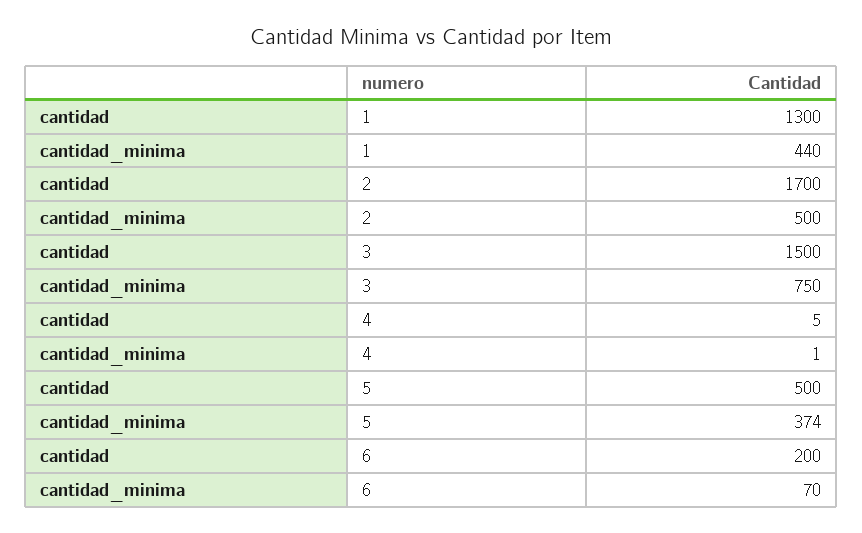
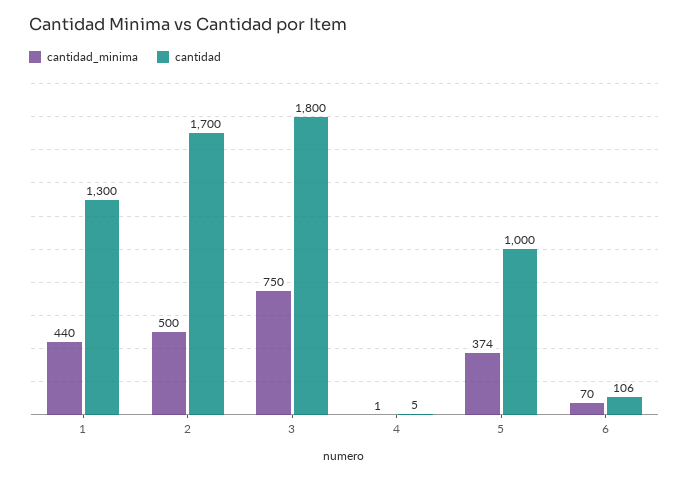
  {
    "cantidad": {
      "1": 1300,
      "2": 1700,
-     "3": 1500,
+     "3": 1800,
      "4": 5,
-     "5": 500,
+     "5": 1000,
-     "6": 200
+     "6": 106
    },
    "cantidad_minima": {
      "1": 440,
      "2": 500,
      "3": 750,
      "4": 1,
      "5": 374,
      "6": 70
    }
  }

